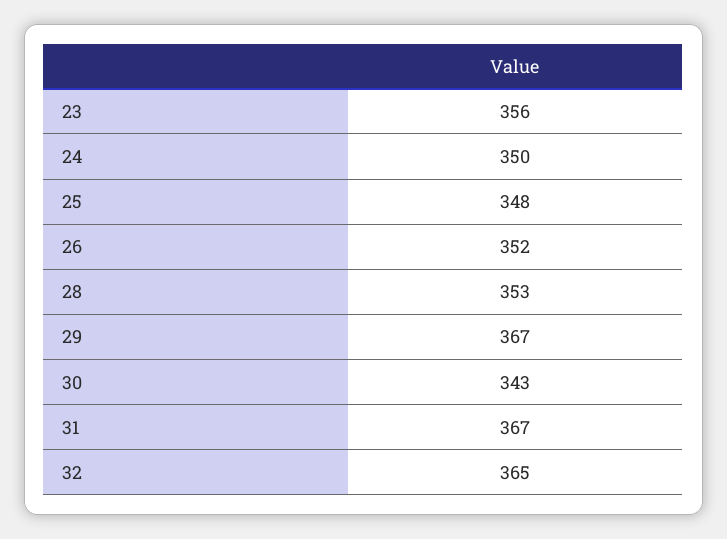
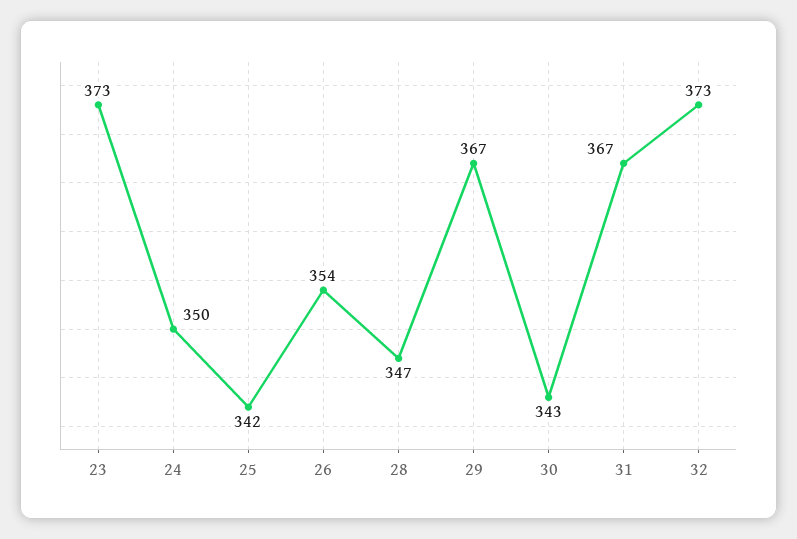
  {
-   "23": 356,
+   "23": 373,
    "24": 350,
-   "25": 348,
+   "25": 342,
-   "26": 352,
+   "26": 354,
-   "28": 353,
+   "28": 347,
    "29": 367,
    "30": 343,
    "31": 367,
-   "32": 365
+   "32": 373
  }

